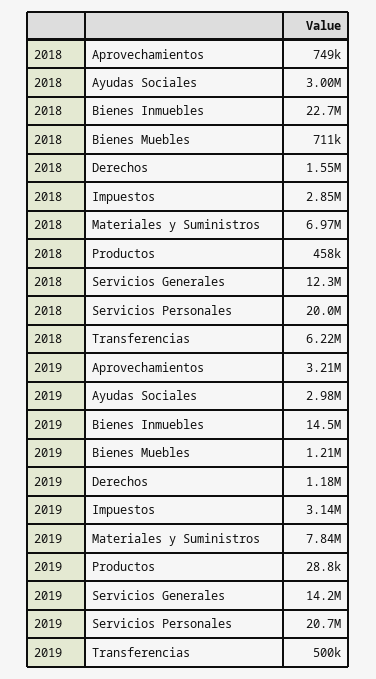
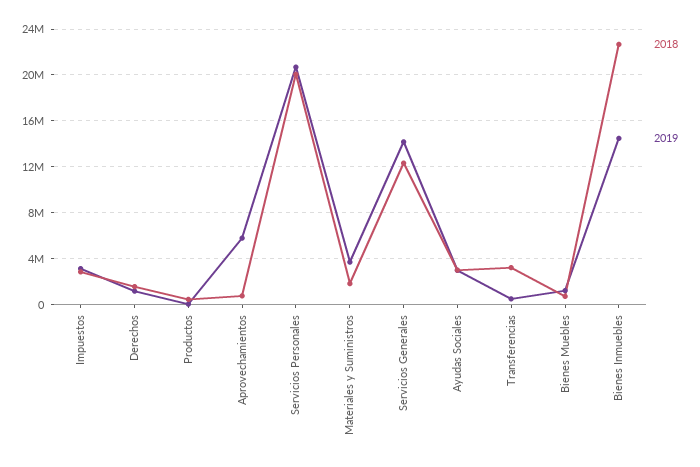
  {
    "2018": {
      "Aprovechamientos": 749000,
      "Ayudas Sociales": 3000000,
      "Bienes Inmuebles": 22700000,
      "Bienes Muebles": 711000,
      "Derechos": 1550000,
      "Impuestos": 2850000,
-     "Materiales y Suministros": 6970000,
+     "Materiales y Suministros": 2000000,
      "Productos": 458000,
      "Servicios Generales": 12300000,
      "Servicios Personales": 20000000,
-     "Transferencias": 6220000
+     "Transferencias": 3000000
    },
    "2019": {
-     "Aprovechamientos": 3210000,
+     "Aprovechamientos": 6000000,
      "Ayudas Sociales": 2980000,
      "Bienes Inmuebles": 14500000,
      "Bienes Muebles": 1210000,
      "Derechos": 1180000,
      "Impuestos": 3140000,
-     "Materiales y Suministros": 7840000,
+     "Materiales y Suministros": 4000000,
      "Productos": 28800,
      "Servicios Generales": 14200000,
      "Servicios Personales": 20700000,
      "Transferencias": 500000
    }
  }

